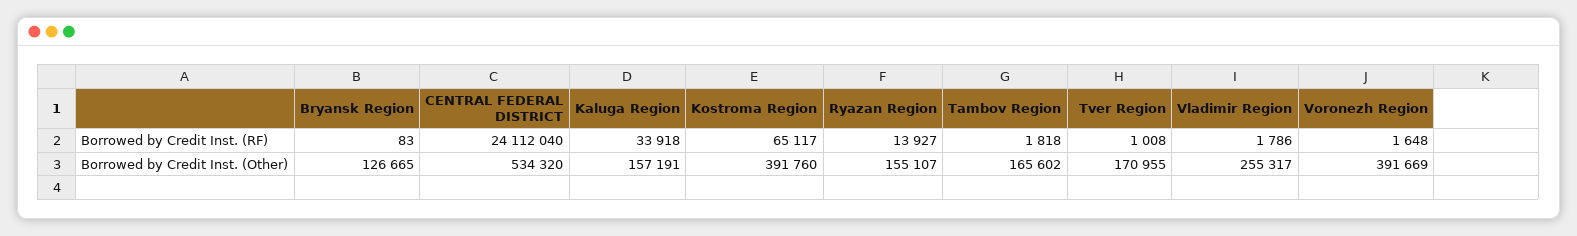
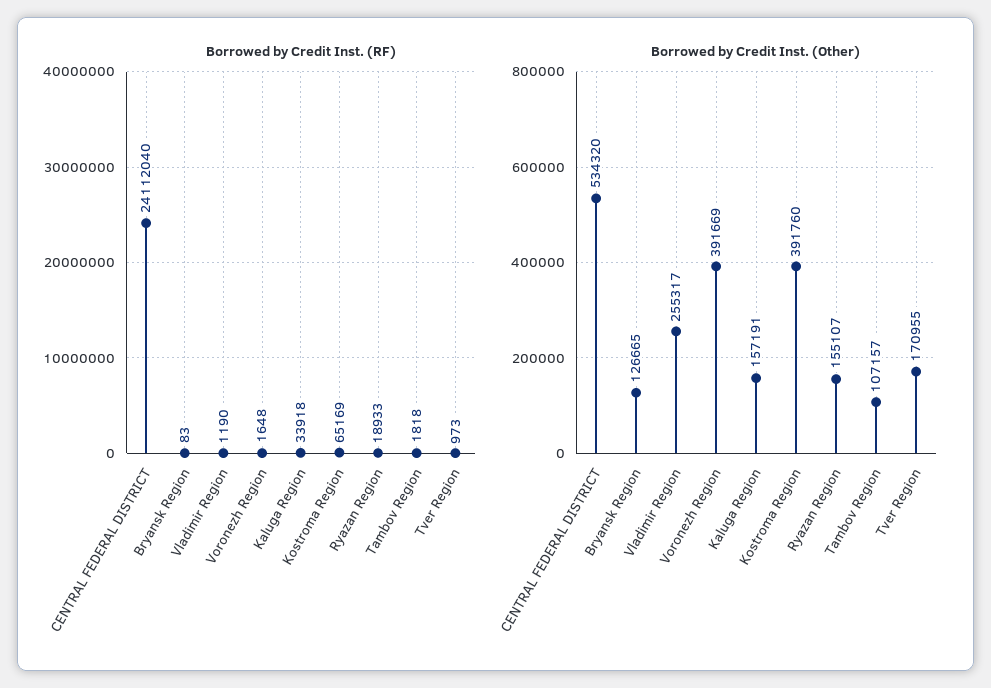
  {
    "Borrowed by Credit Inst. (RF)": {
      "Bryansk Region": 83,
      "CENTRAL FEDERAL DISTRICT": 24112040,
      "Kaluga Region": 33918,
-     "Kostroma Region": 65117,
+     "Kostroma Region": 65169,
-     "Ryazan Region": 13927,
+     "Ryazan Region": 18933,
      "Tambov Region": 1818,
-     "Tver Region": 1008,
+     "Tver Region": 973,
-     "Vladimir Region": 1786,
+     "Vladimir Region": 1190,
      "Voronezh Region": 1648
    },
    "Borrowed by Credit Inst. (Other)": {
      "Bryansk Region": 126665,
      "CENTRAL FEDERAL DISTRICT": 534320,
      "Kaluga Region": 157191,
      "Kostroma Region": 391760,
      "Ryazan Region": 155107,
-     "Tambov Region": 165602,
+     "Tambov Region": 107157,
      "Tver Region": 170955,
      "Vladimir Region": 255317,
      "Voronezh Region": 391669
    }
  }

